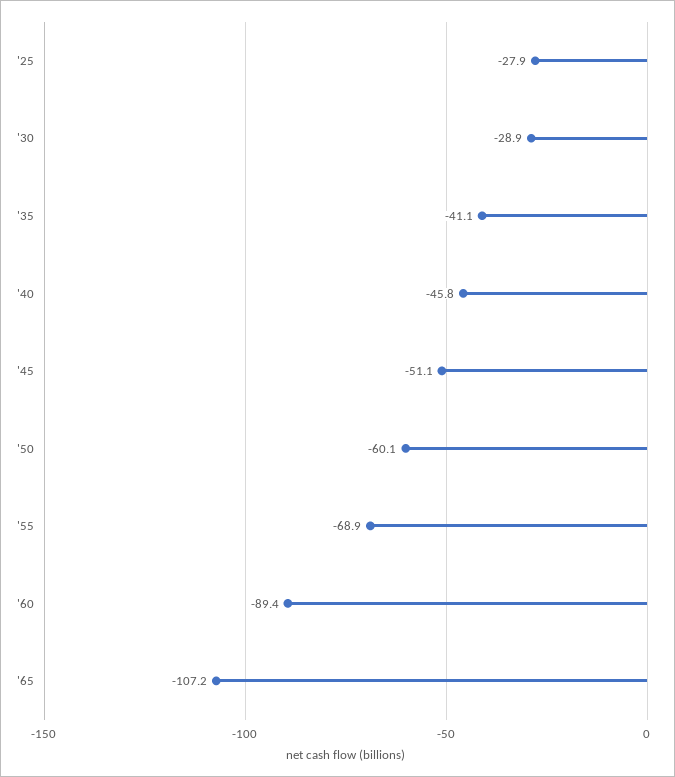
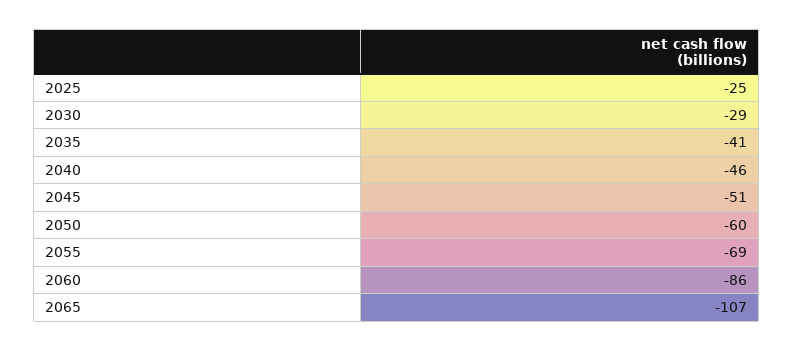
  {
-   "'25": -27.9,
+   "'25": -25,
    "'30": -28.9,
    "'35": -41.1,
    "'40": -45.8,
    "'45": -51.1,
    "'50": -60.1,
    "'55": -68.9,
-   "'60": -89.4,
+   "'60": -86,
    "'65": -107.2
  }

